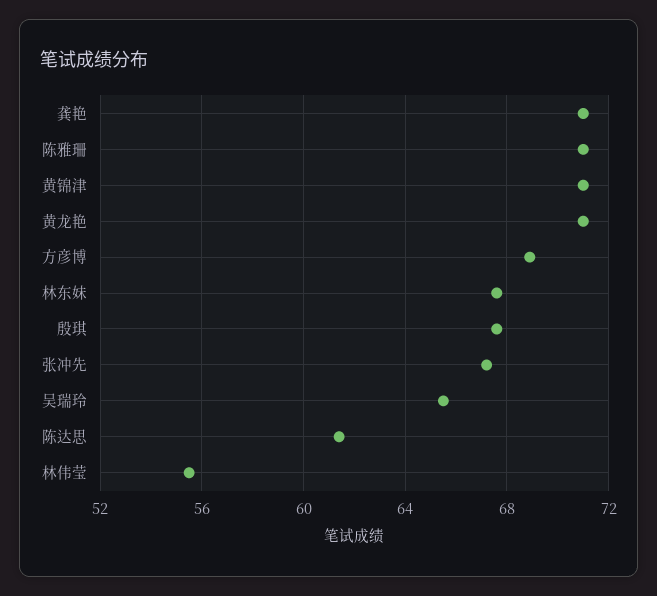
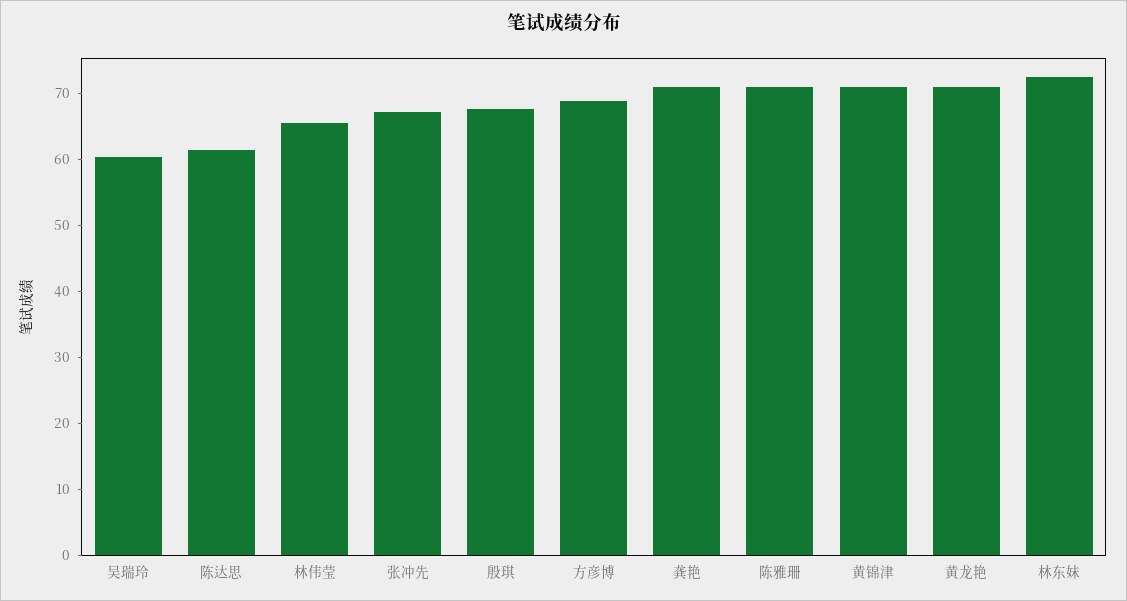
  {
    "龚艳": 71,
    "陈雅珊": 71,
    "黄锦津": 71,
    "黄龙艳": 71,
    "方彦博": 69,
-   "林东妹": 67.5,
+   "林东妹": 72,
    "殷琪": 67.5,
    "张冲先": 67,
-   "吴瑞玲": 65.5,
+   "吴瑞玲": 60,
    "陈达思": 61.5,
-   "林伟莹": 55.5
+   "林伟莹": 66
  }

